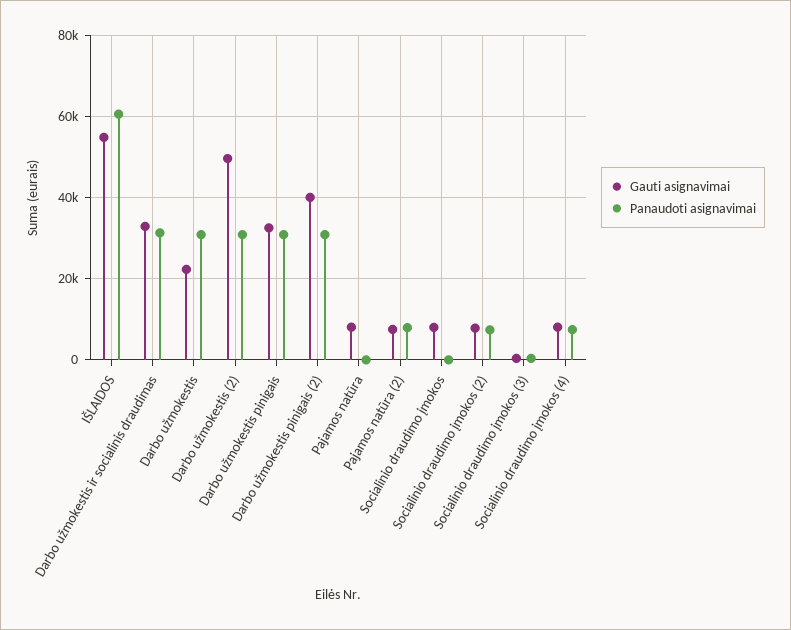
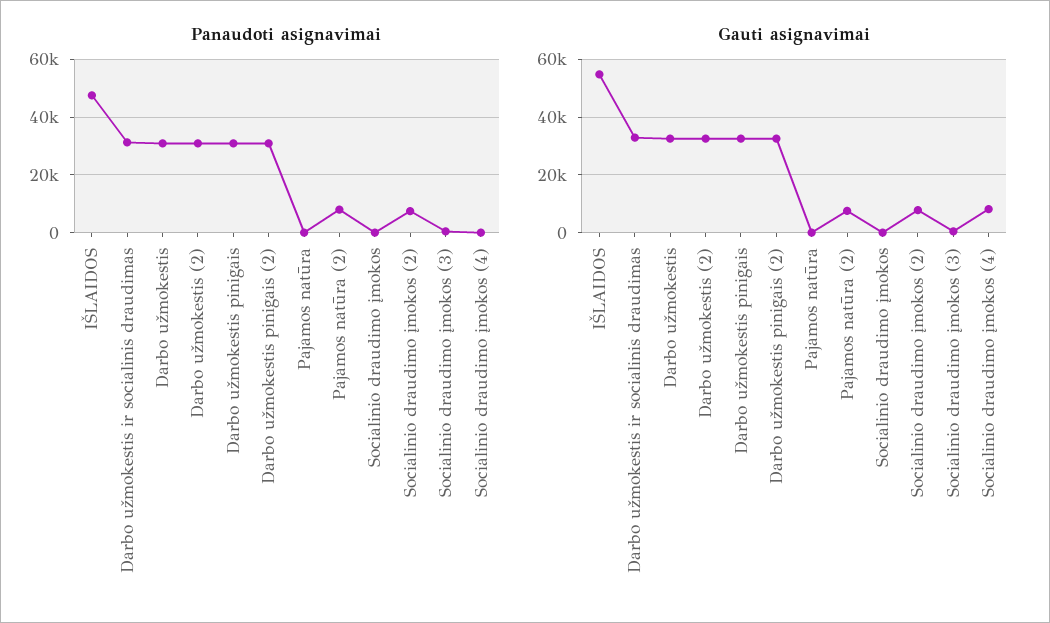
  {
    "Gauti asignavimai": {
      "IŠLAIDOS": 54000,
      "Darbo užmokestis ir socialinis draudimas": 32000,
-     "Darbo užmokestis": 22000,
+     "Darbo užmokestis": 32500,
-     "Darbo užmokestis (2)": 50000,
+     "Darbo užmokestis (2)": 32500,
      "Darbo užmokestis pinigais": 32000,
-     "Darbo užmokestis pinigais (2)": 40000,
+     "Darbo užmokestis pinigais (2)": 32500,
-     "Pajamos natūra": 8000,
+     "Pajamos natūra": 0,
      "Pajamos natūra (2)": 8000,
-     "Socialinio draudimo įmokos": 8000,
+     "Socialinio draudimo įmokos": 0,
      "Socialinio draudimo įmokos (2)": 8000,
      "Socialinio draudimo įmokos (3)": 0,
      "Socialinio draudimo įmokos (4)": 8000
    },
    "Panaudoti asignavimai": {
-     "IŠLAIDOS": 60000,
+     "IŠLAIDOS": 47500,
      "Darbo užmokestis ir socialinis draudimas": 32000,
      "Darbo užmokestis": 30000,
      "Darbo užmokestis (2)": 30000,
      "Darbo užmokestis pinigais": 30000,
      "Darbo užmokestis pinigais (2)": 30000,
      "Pajamos natūra": 0,
      "Pajamos natūra (2)": 8000,
      "Socialinio draudimo įmokos": 0,
      "Socialinio draudimo įmokos (2)": 8000,
      "Socialinio draudimo įmokos (3)": 0,
-     "Socialinio draudimo įmokos (4)": 8000
+     "Socialinio draudimo įmokos (4)": 0
    }
  }

